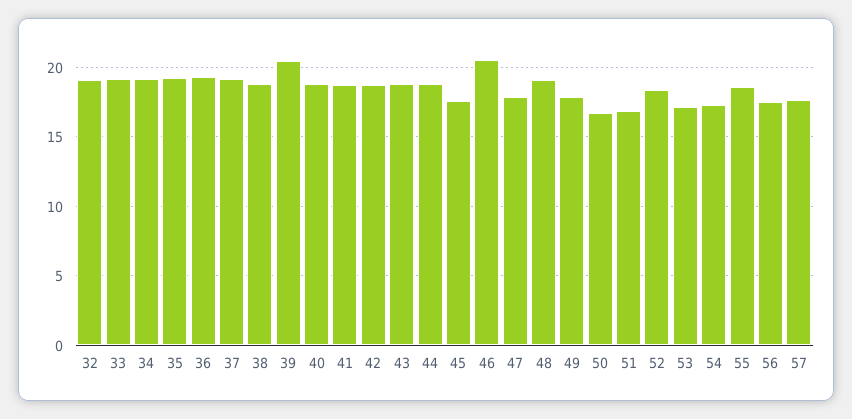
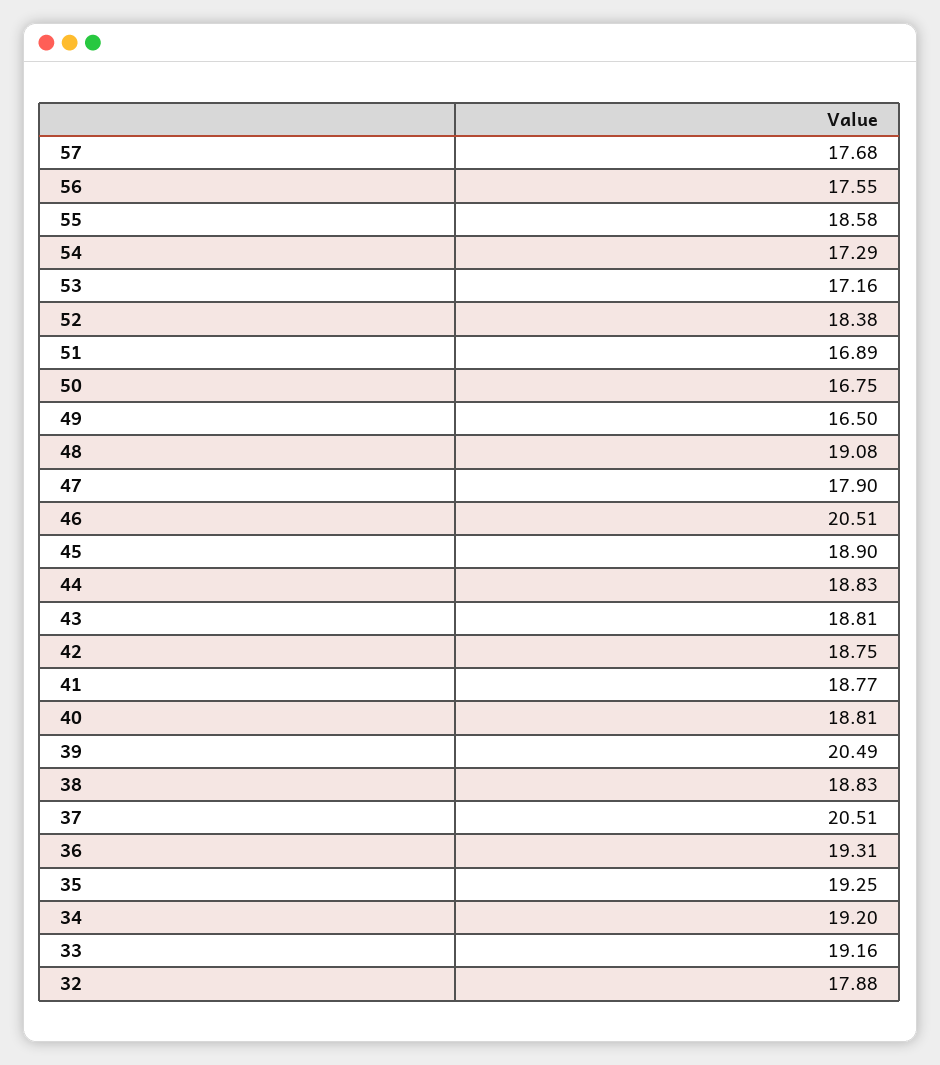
  {
-   "32": 19,
+   "32": 17.88,
    "33": 19.16,
    "34": 19.2,
    "35": 19.25,
    "36": 19.31,
-   "37": 19,
+   "37": 20.51,
    "38": 18.83,
    "39": 20.49,
    "40": 18.81,
    "41": 18.77,
    "42": 18.75,
    "43": 18.81,
    "44": 18.83,
-   "45": 17.5,
+   "45": 18.9,
    "46": 20.51,
    "47": 17.9,
    "48": 19.08,
-   "49": 18,
+   "49": 16.5,
    "50": 16.75,
    "51": 16.89,
    "52": 18.38,
    "53": 17.16,
    "54": 17.29,
    "55": 18.58,
    "56": 17.55,
    "57": 17.68
  }

